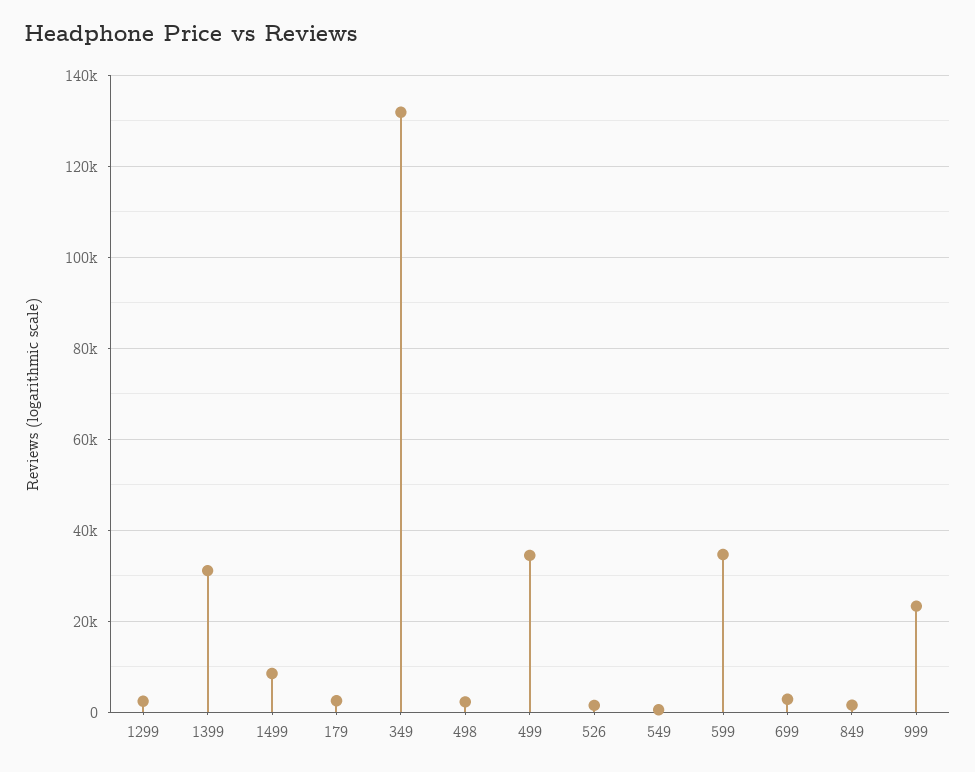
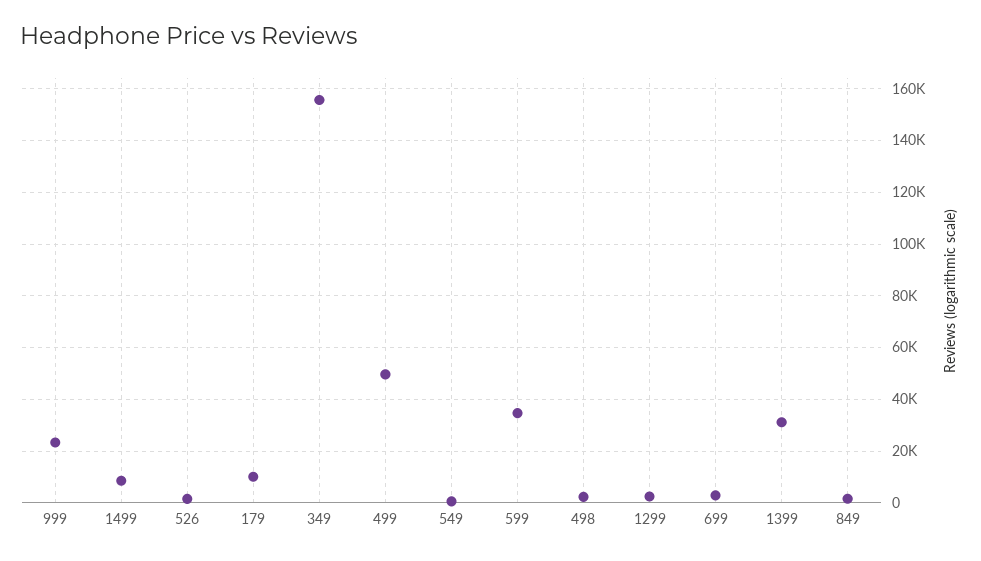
  {
    "1299": 2000,
    "1399": 32000,
    "1499": 8000,
-   "179": 2000,
+   "179": 10000,
-   "349": 132000,
+   "349": 155000,
    "498": 2000,
-   "499": 34000,
+   "499": 50000,
    "526": 2000,
    "549": 0,
    "599": 34000,
    "699": 2000,
    "849": 2000,
    "999": 24000
  }

